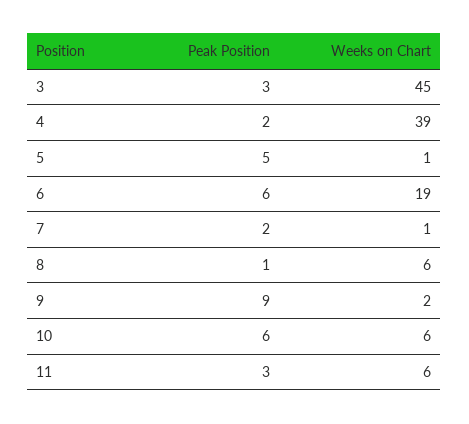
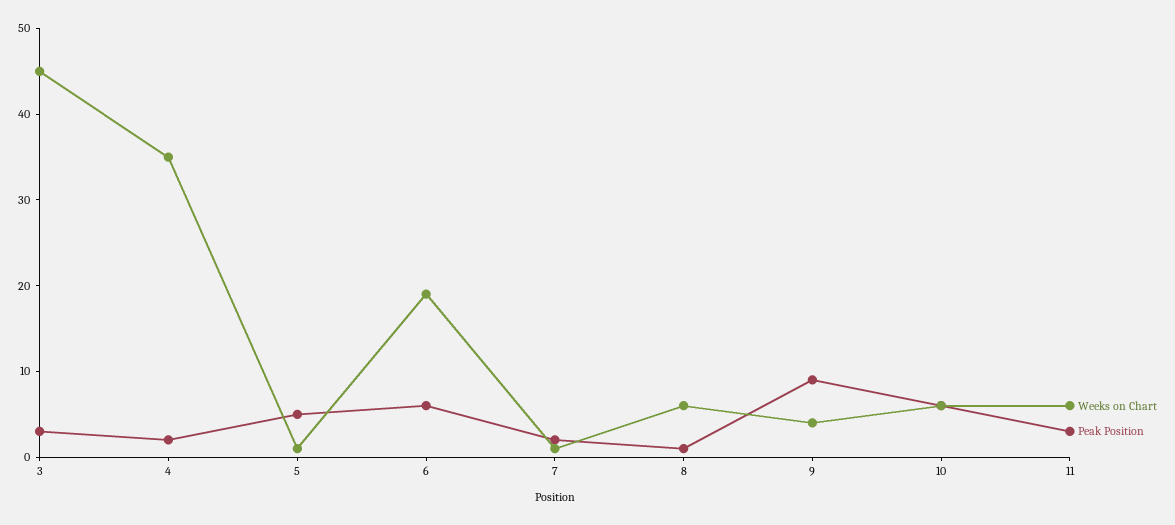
  {
    "Peak Position": {
      "3": 3,
      "4": 2,
      "5": 5,
      "6": 6,
      "7": 2,
      "8": 1,
      "9": 9,
      "10": 6,
      "11": 3
    },
    "Weeks on Chart": {
      "3": 45,
-     "4": 39,
+     "4": 35,
      "5": 1,
      "6": 19,
      "7": 1,
      "8": 6,
-     "9": 2,
+     "9": 4,
      "10": 6,
      "11": 6
    }
  }

